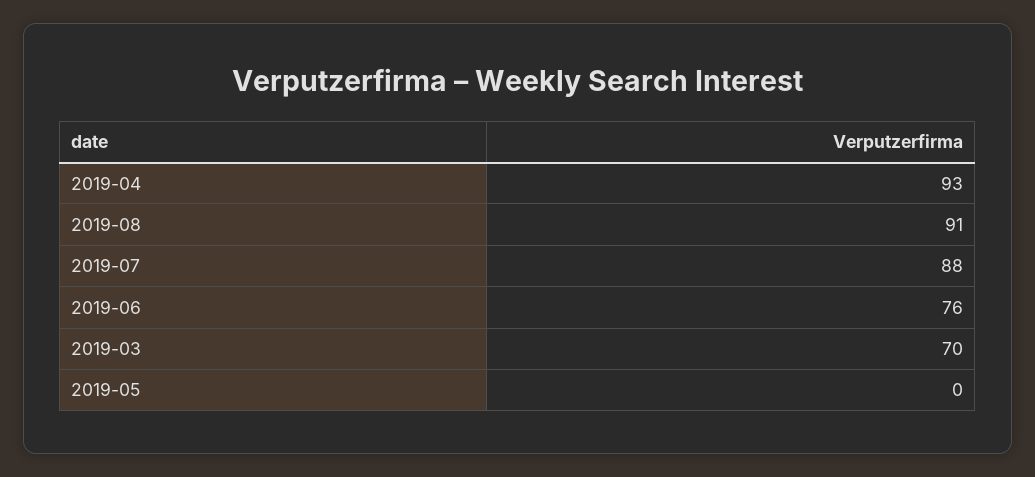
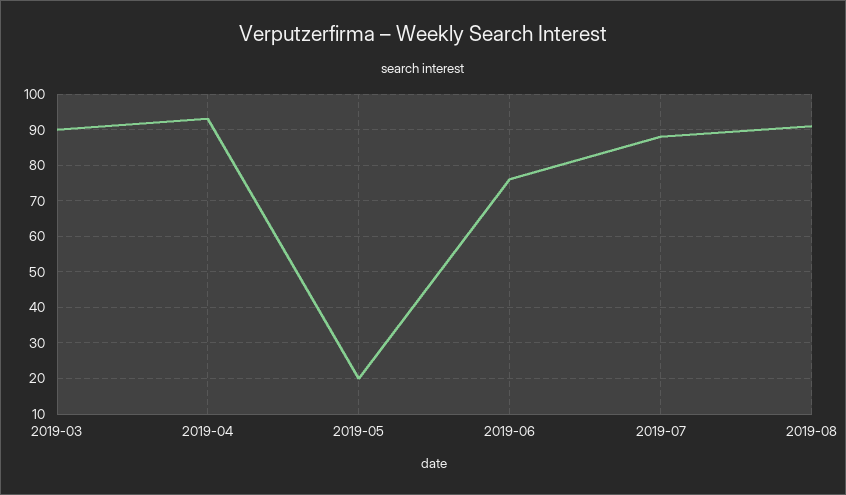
  {
    "2019-04": 93,
    "2019-08": 91,
    "2019-07": 88,
    "2019-06": 76,
-   "2019-03": 70,
+   "2019-03": 90,
-   "2019-05": 0
+   "2019-05": 20
  }

